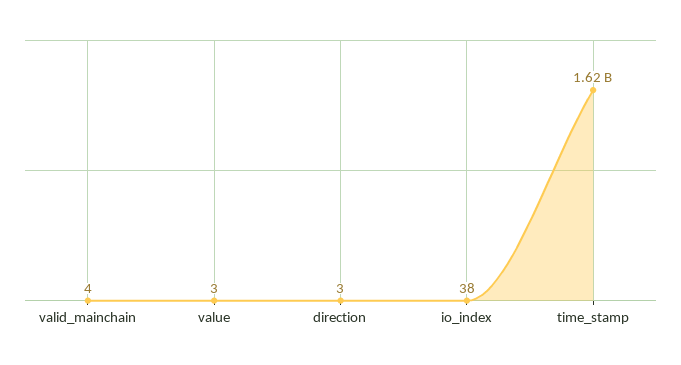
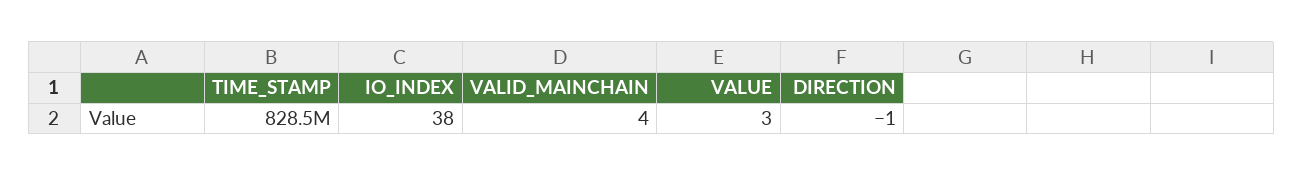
  {
    "valid_mainchain": 4,
    "value": 3,
-   "direction": 3,
+   "direction": -1,
    "io_index": 38,
-   "time_stamp": 1620000000
+   "time_stamp": 828500000
  }

